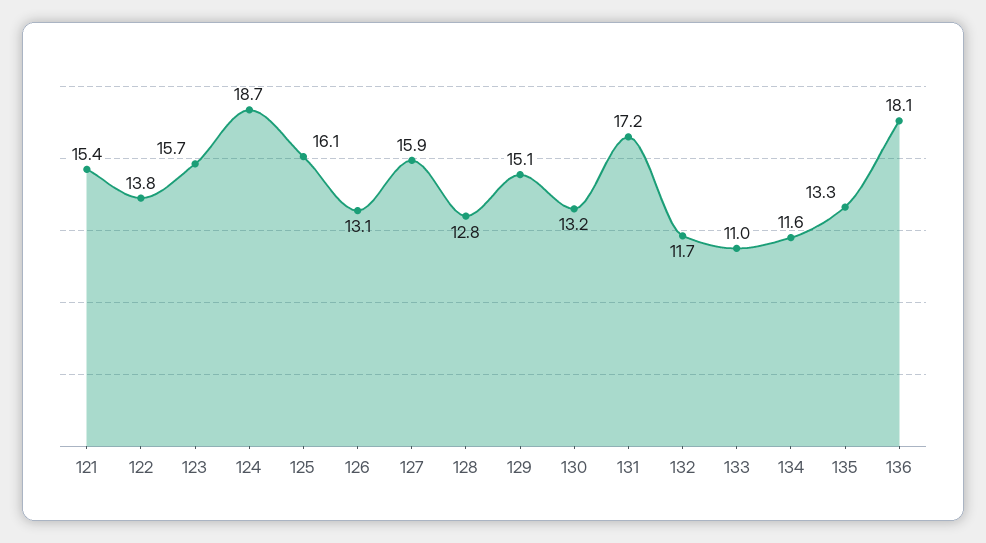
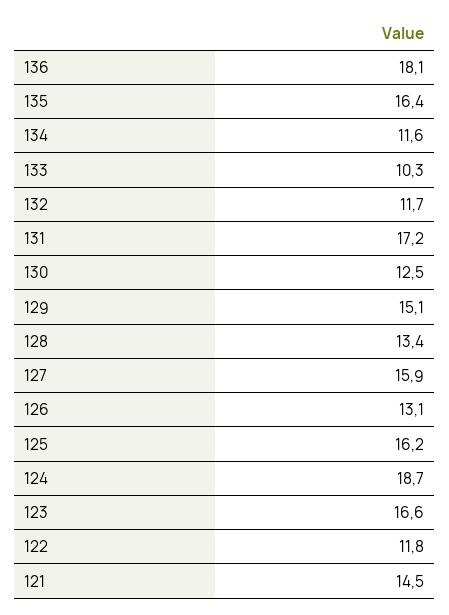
  {
-   "121": 15.4,
+   "121": 14.5,
-   "122": 13.8,
+   "122": 11.8,
-   "123": 15.7,
+   "123": 16.6,
    "124": 18.7,
-   "125": 16.1,
+   "125": 16.2,
    "126": 13.1,
    "127": 15.9,
-   "128": 12.8,
+   "128": 13.4,
    "129": 15.1,
-   "130": 13.2,
+   "130": 12.5,
    "131": 17.2,
    "132": 11.7,
-   "133": 11,
+   "133": 10.3,
    "134": 11.6,
-   "135": 13.3,
+   "135": 16.4,
    "136": 18.1
  }

